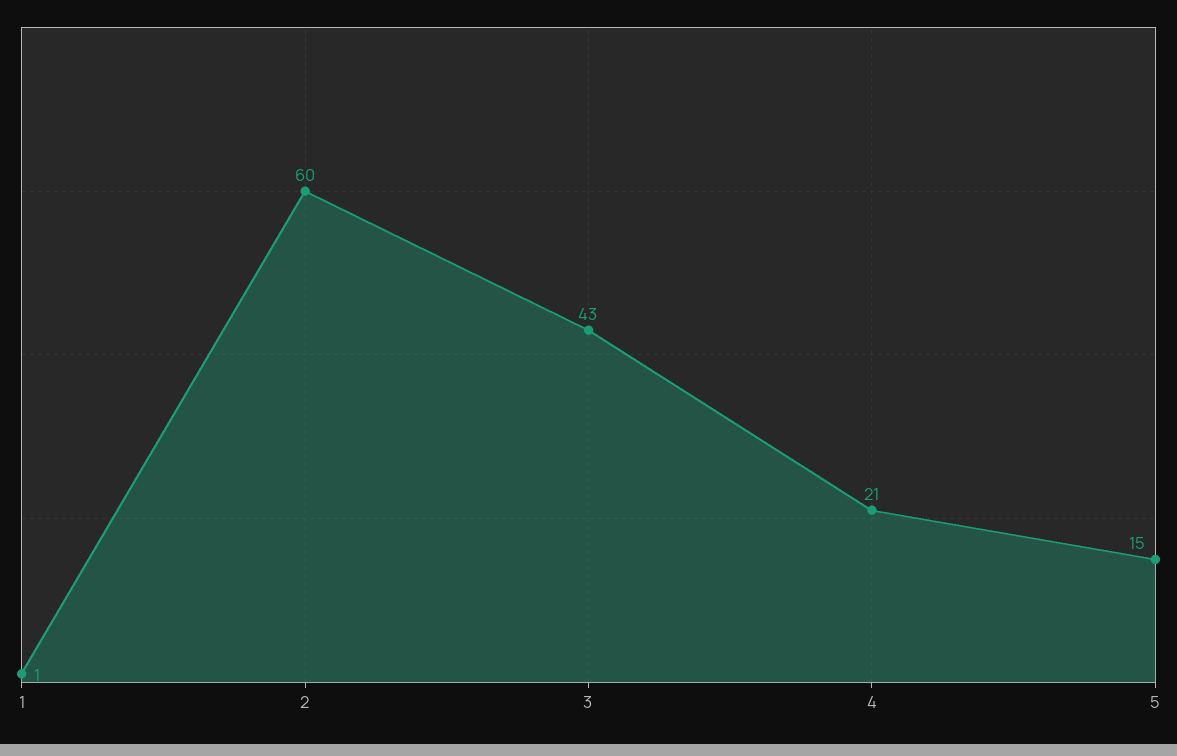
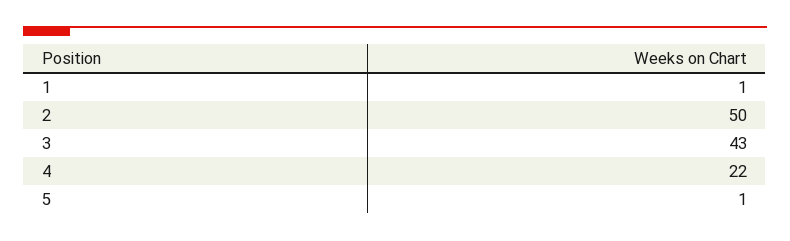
  {
    "1": 1,
-   "2": 60,
+   "2": 50,
    "3": 43,
-   "4": 21,
+   "4": 22,
-   "5": 15
+   "5": 1
  }

